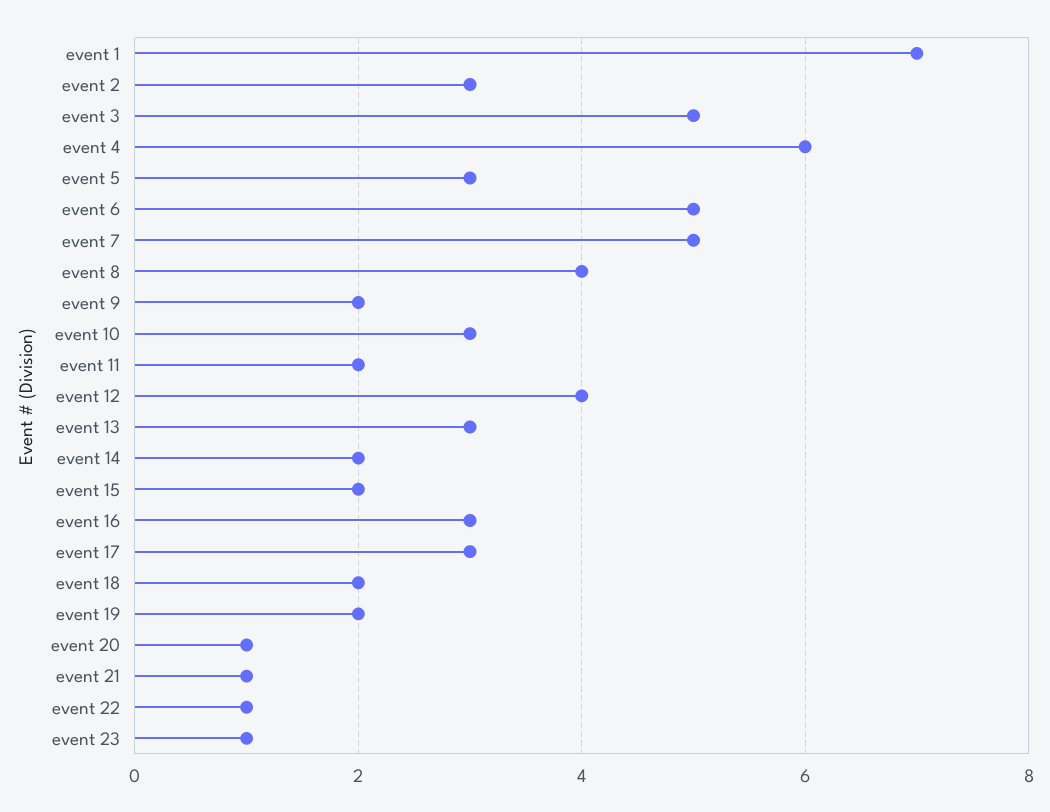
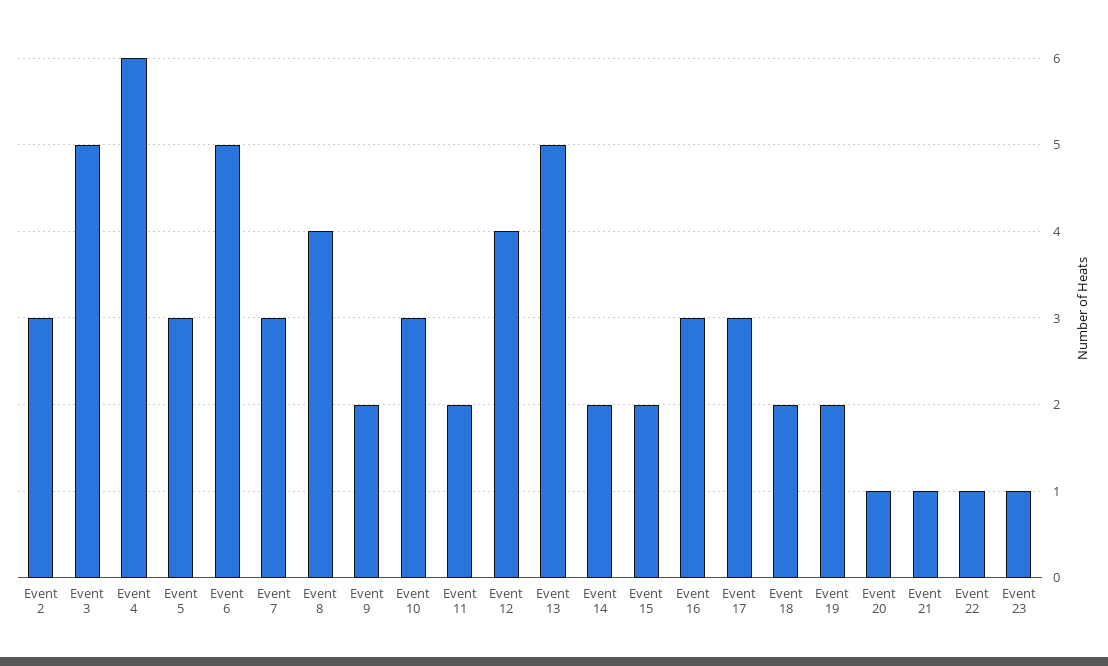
  {
-   "event 1": 7,
    "event 2": 3,
    "event 3": 5,
    "event 4": 6,
    "event 5": 3,
    "event 6": 5,
-   "event 7": 5,
+   "event 7": 3,
    "event 8": 4,
    "event 9": 2,
    "event 10": 3,
    "event 11": 2,
    "event 12": 4,
-   "event 13": 3,
+   "event 13": 5,
    "event 14": 2,
    "event 15": 2,
    "event 16": 3,
    "event 17": 3,
    "event 18": 2,
    "event 19": 2,
    "event 20": 1,
    "event 21": 1,
    "event 22": 1,
    "event 23": 1
  }

